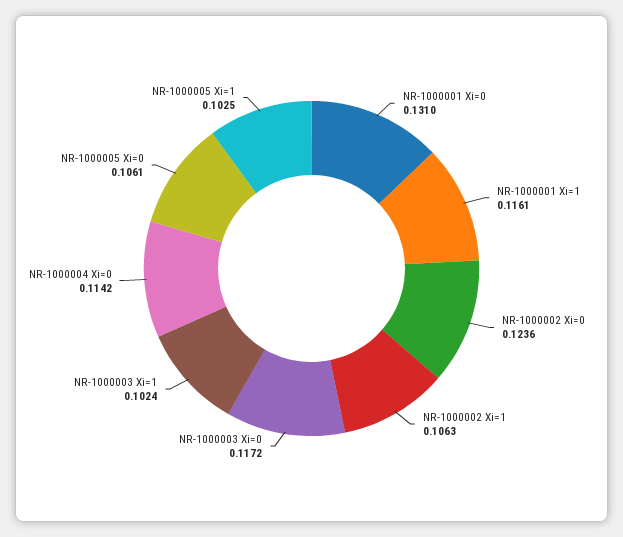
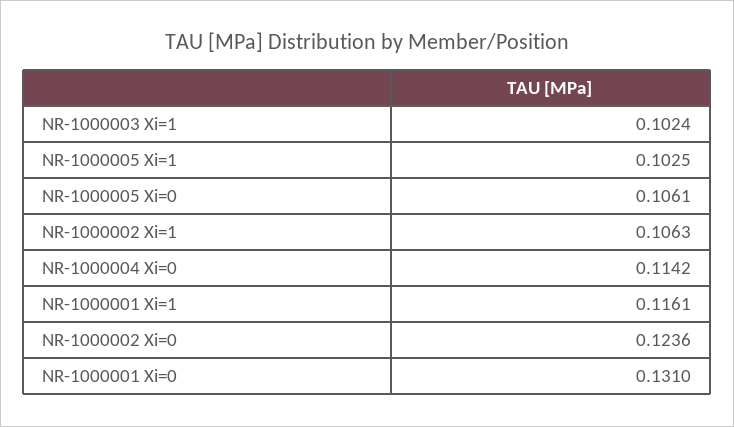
  {
    "NR-1000001 Xi=0": 0.131,
    "NR-1000001 Xi=1": 0.1161,
    "NR-1000002 Xi=0": 0.1236,
    "NR-1000002 Xi=1": 0.1063,
-   "NR-1000003 Xi=0": 0.1172,
    "NR-1000003 Xi=1": 0.1024,
    "NR-1000004 Xi=0": 0.1142,
    "NR-1000005 Xi=0": 0.1061,
    "NR-1000005 Xi=1": 0.1025
  }

